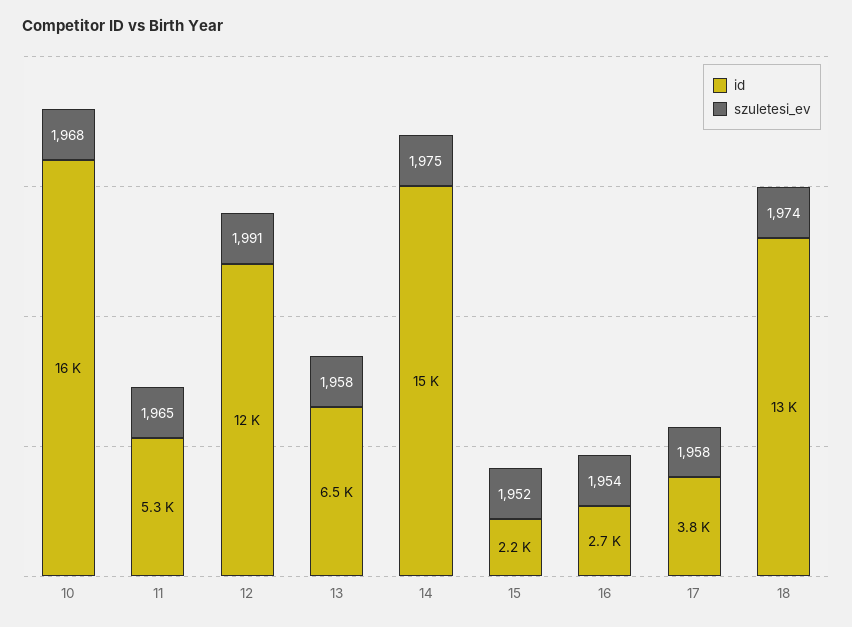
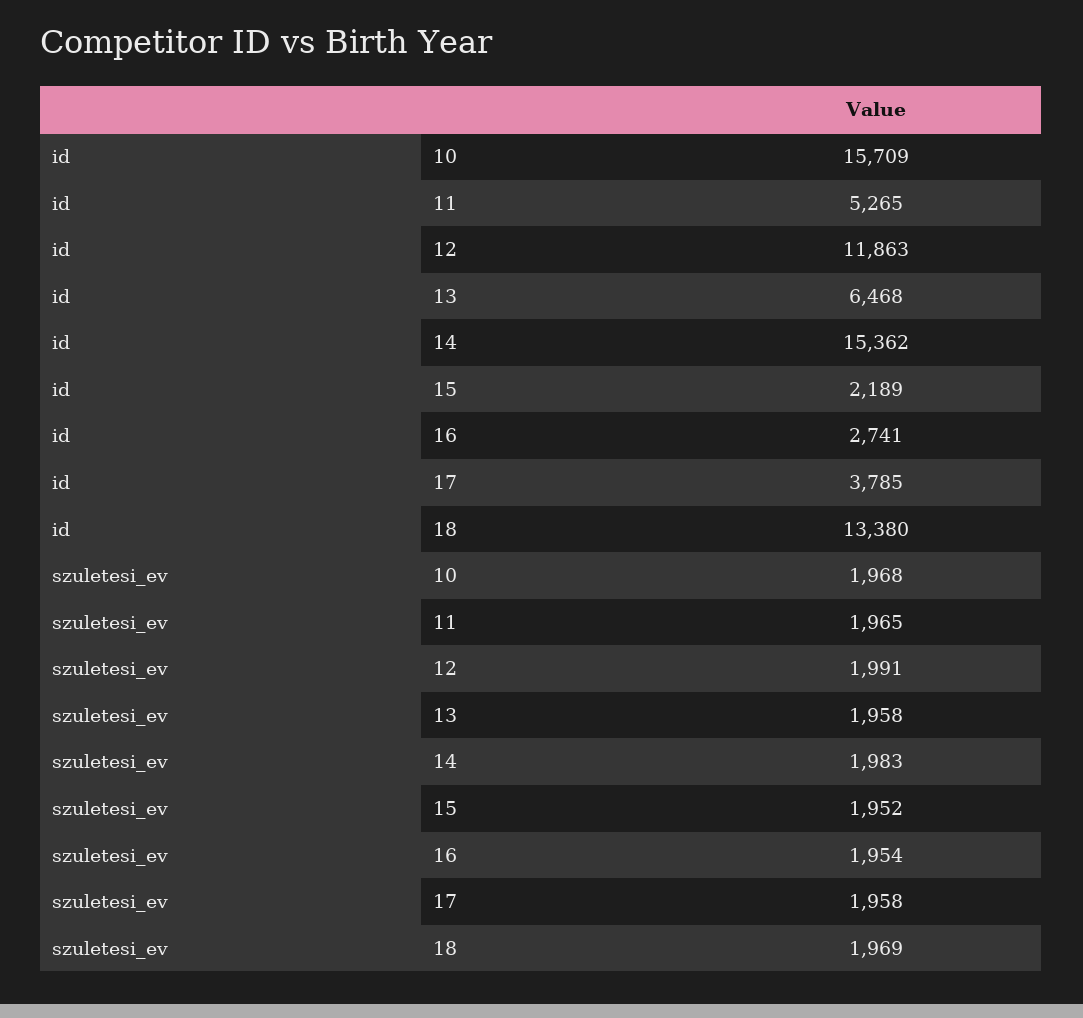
  {
    "id": {
      "10": 15709,
      "11": 5265,
      "12": 11863,
      "13": 6468,
      "14": 15362,
      "15": 2189,
      "16": 2741,
      "17": 3785,
      "18": 13380
    },
    "szuletesi_ev": {
      "10": 1968,
      "11": 1965,
      "12": 1991,
      "13": 1958,
-     "14": 1975,
+     "14": 1983,
      "15": 1952,
      "16": 1954,
      "17": 1958,
-     "18": 1974
+     "18": 1969
    }
  }

